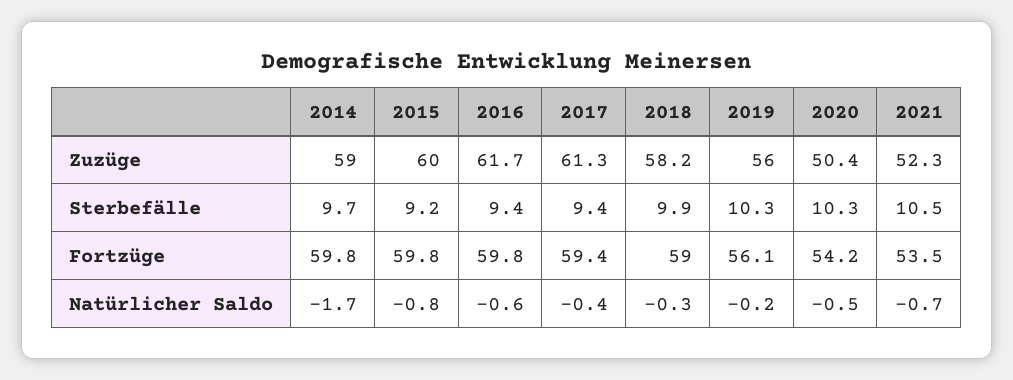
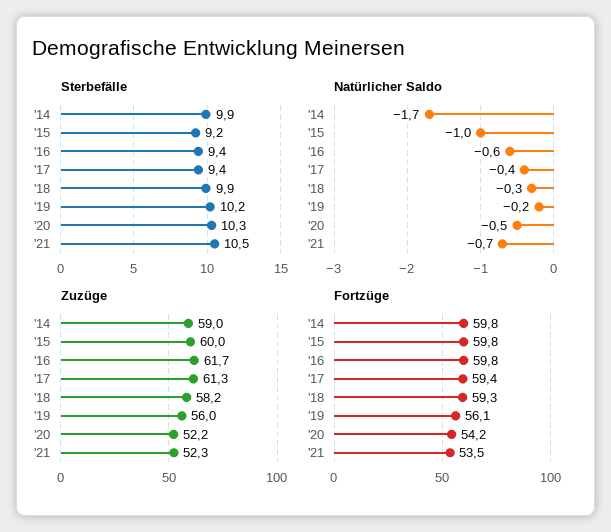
  {
    "Zuzüge": {
      "2014": 59,
      "2015": 60,
      "2016": 61.7,
      "2017": 61.3,
      "2018": 58.2,
      "2019": 56,
-     "2020": 50.4,
+     "2020": 52.2,
      "2021": 52.3
    },
    "Sterbefälle": {
-     "2014": 9.7,
+     "2014": 9.9,
      "2015": 9.2,
      "2016": 9.4,
      "2017": 9.4,
      "2018": 9.9,
-     "2019": 10.3,
+     "2019": 10.2,
      "2020": 10.3,
      "2021": 10.5
    },
    "Fortzüge": {
      "2014": 59.8,
      "2015": 59.8,
      "2016": 59.8,
      "2017": 59.4,
-     "2018": 59,
+     "2018": 59.3,
      "2019": 56.1,
      "2020": 54.2,
      "2021": 53.5
    },
    "Natürlicher Saldo": {
      "2014": -1.7,
-     "2015": -0.8,
+     "2015": -1,
      "2016": -0.6,
      "2017": -0.4,
      "2018": -0.3,
      "2019": -0.2,
      "2020": -0.5,
      "2021": -0.7
    }
  }

